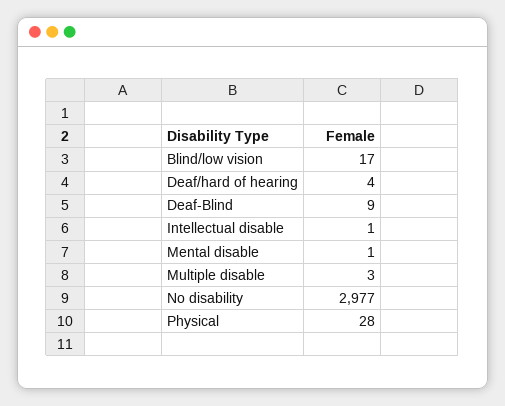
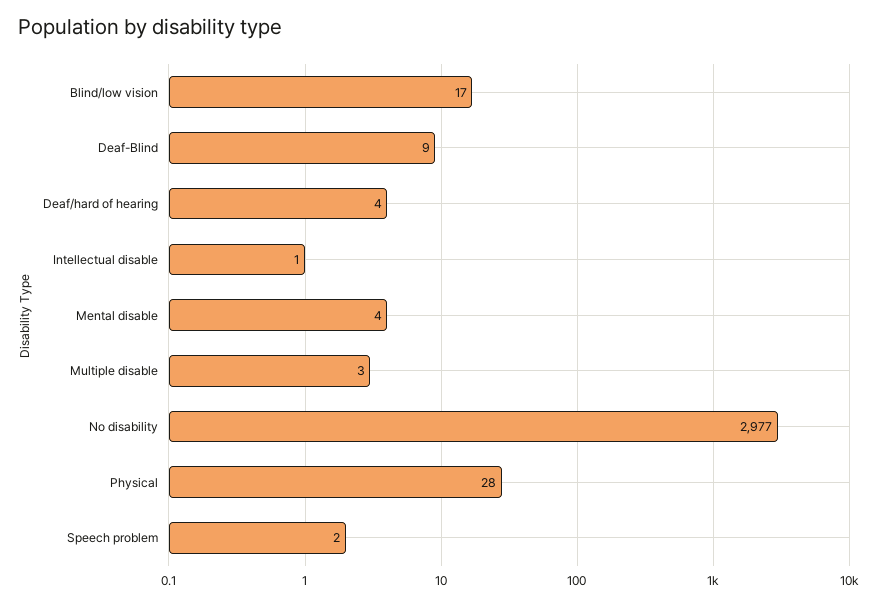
  {
    "Blind/low vision": 17,
    "Deaf/hard of hearing": 4,
    "Deaf-Blind": 9,
    "Intellectual disable": 1,
-   "Mental disable": 1,
+   "Mental disable": 4,
    "Multiple disable": 3,
    "No disability": 2977,
-   "Physical": 28
+   "Physical": 28,
+   "Speech problem": 2
  }

